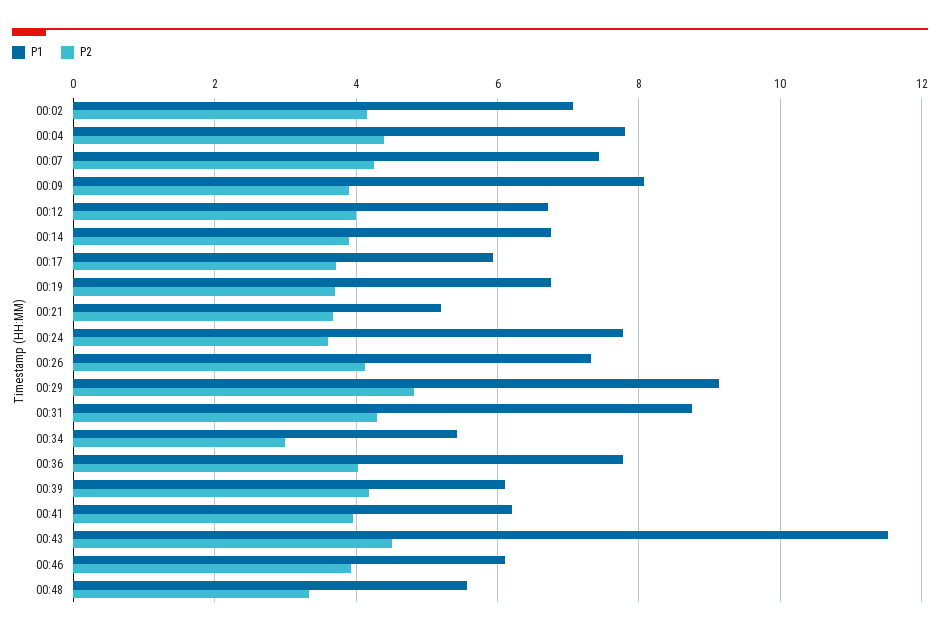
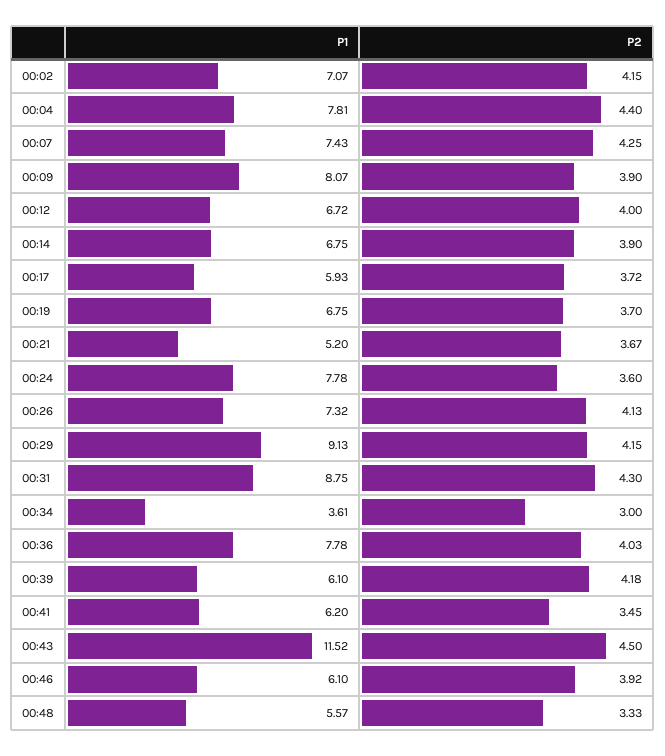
  {
    "P1": {
      "00:02": 7.07,
      "00:04": 7.81,
      "00:07": 7.43,
      "00:09": 8.07,
      "00:12": 6.72,
      "00:14": 6.75,
      "00:17": 5.93,
      "00:19": 6.75,
      "00:21": 5.2,
      "00:24": 7.78,
      "00:26": 7.32,
      "00:29": 9.13,
      "00:31": 8.75,
-     "00:34": 5.4,
+     "00:34": 3.61,
      "00:36": 7.78,
      "00:39": 6.1,
      "00:41": 6.2,
      "00:43": 11.52,
      "00:46": 6.1,
      "00:48": 5.57
    },
    "P2": {
      "00:02": 4.15,
      "00:04": 4.4,
      "00:07": 4.25,
      "00:09": 3.9,
      "00:12": 4,
      "00:14": 3.9,
      "00:17": 3.72,
      "00:19": 3.7,
      "00:21": 3.67,
      "00:24": 3.6,
      "00:26": 4.13,
-     "00:29": 4.8,
+     "00:29": 4.15,
      "00:31": 4.3,
      "00:34": 3,
      "00:36": 4.03,
      "00:39": 4.18,
-     "00:41": 4,
+     "00:41": 3.45,
      "00:43": 4.5,
      "00:46": 3.92,
      "00:48": 3.33
    }
  }

